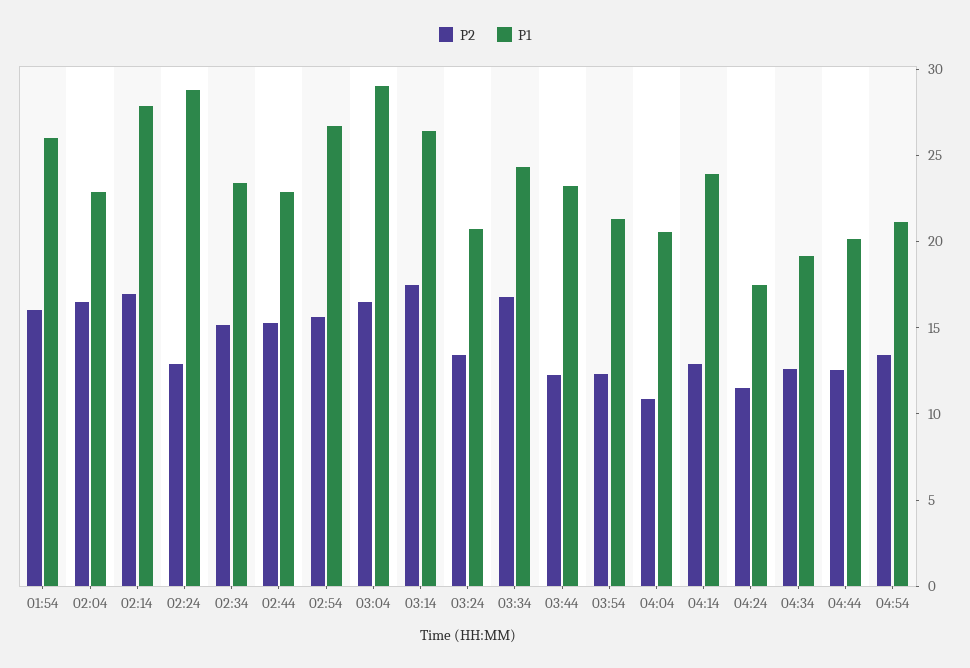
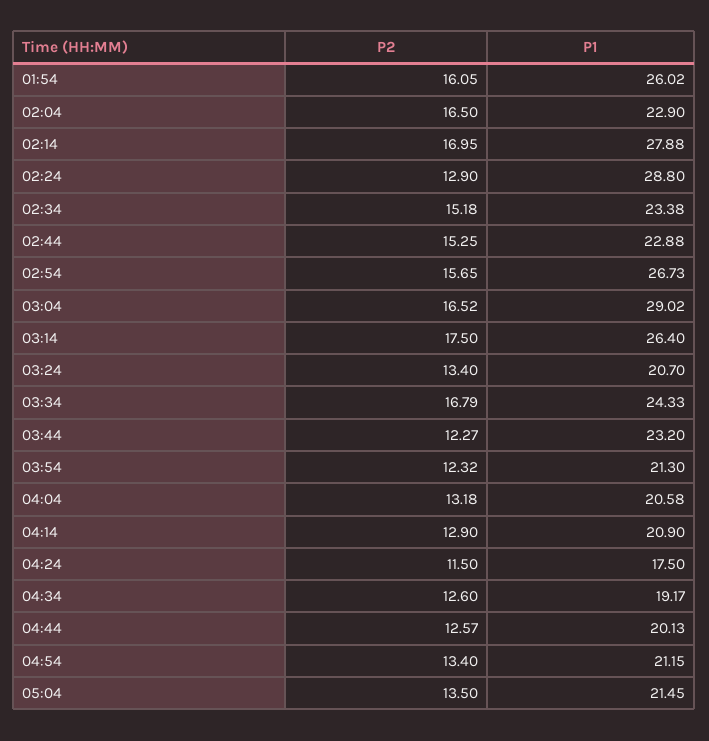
  {
    "P2": {
      "01:54": 16.05,
      "02:04": 16.5,
      "02:14": 16.95,
      "02:24": 12.9,
      "02:34": 15.18,
      "02:44": 15.25,
      "02:54": 15.65,
      "03:04": 16.52,
      "03:14": 17.5,
      "03:24": 13.4,
      "03:34": 16.79,
      "03:44": 12.27,
      "03:54": 12.32,
-     "04:04": 11,
+     "04:04": 13.18,
      "04:14": 12.9,
      "04:24": 11.5,
      "04:34": 12.6,
      "04:44": 12.57,
-     "04:54": 13.4
+     "04:54": 13.4,
+     "05:04": 13.5
    },
    "P1": {
      "01:54": 26.02,
      "02:04": 22.9,
      "02:14": 27.88,
      "02:24": 28.8,
      "02:34": 23.38,
      "02:44": 22.88,
      "02:54": 26.73,
      "03:04": 29.02,
      "03:14": 26.4,
      "03:24": 20.7,
      "03:34": 24.33,
      "03:44": 23.2,
      "03:54": 21.3,
      "04:04": 20.58,
-     "04:14": 24,
+     "04:14": 20.9,
      "04:24": 17.5,
      "04:34": 19.17,
      "04:44": 20.13,
-     "04:54": 21.15
+     "04:54": 21.15,
+     "05:04": 21.45
    }
  }

